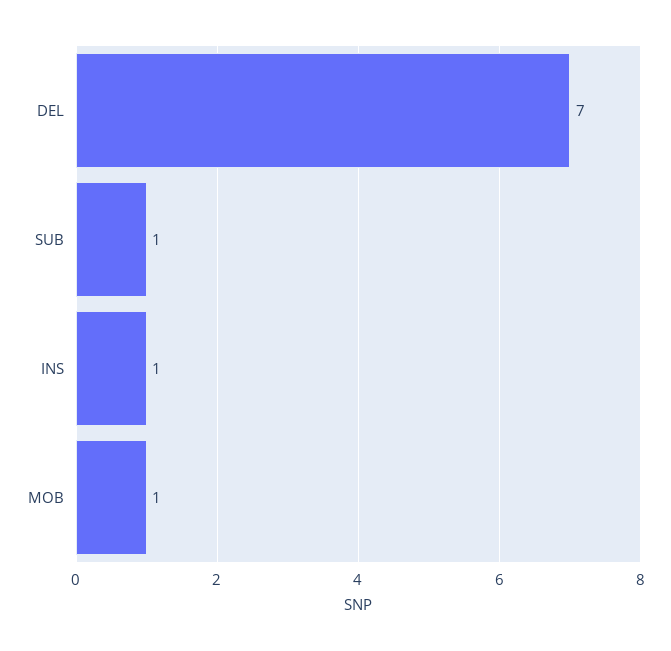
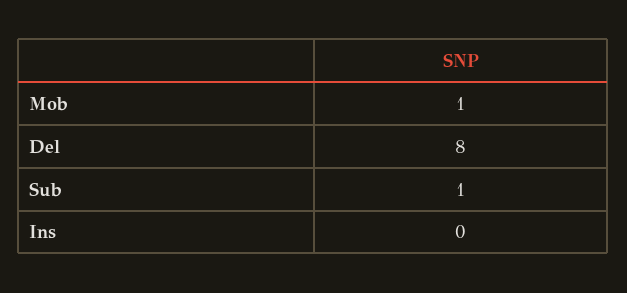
  {
-   "DEL": 7,
+   "DEL": 8,
    "SUB": 1,
-   "INS": 1,
+   "INS": 0,
    "MOB": 1
  }

